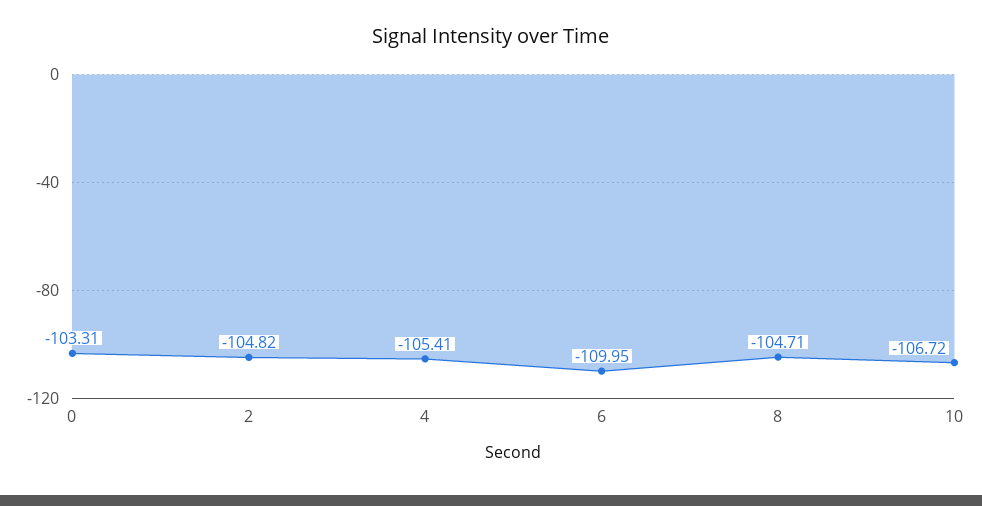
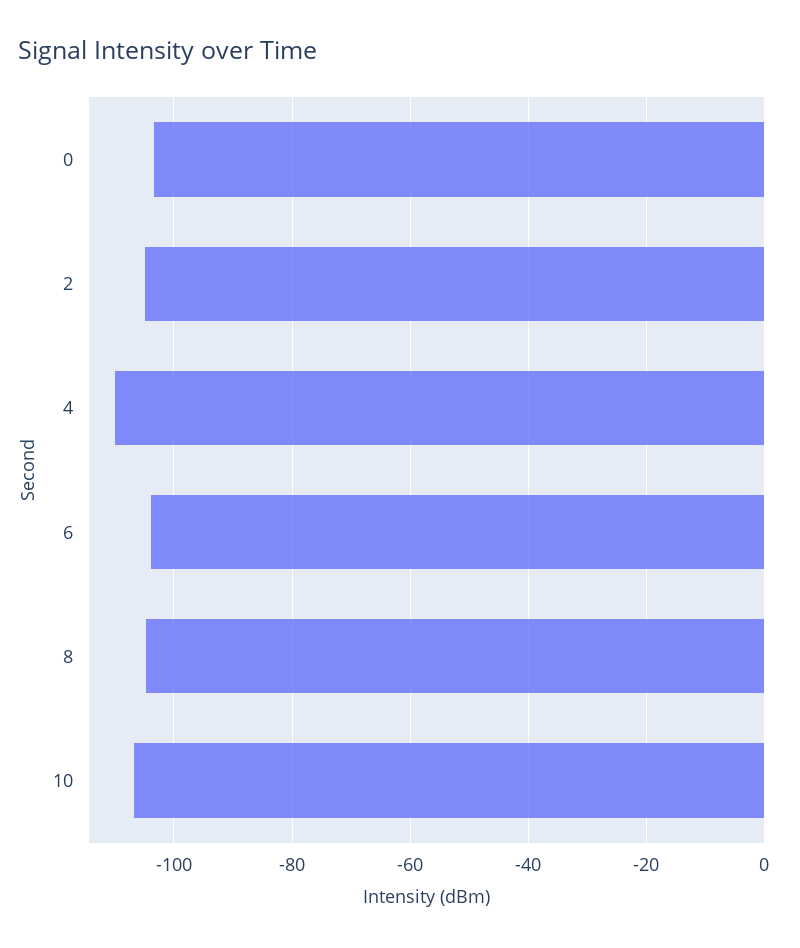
  {
    "0": -103.31,
    "2": -104.82,
-   "4": -105.41,
+   "4": -110,
-   "6": -109.95,
+   "6": -104,
    "8": -104.71,
    "10": -106.72
  }

